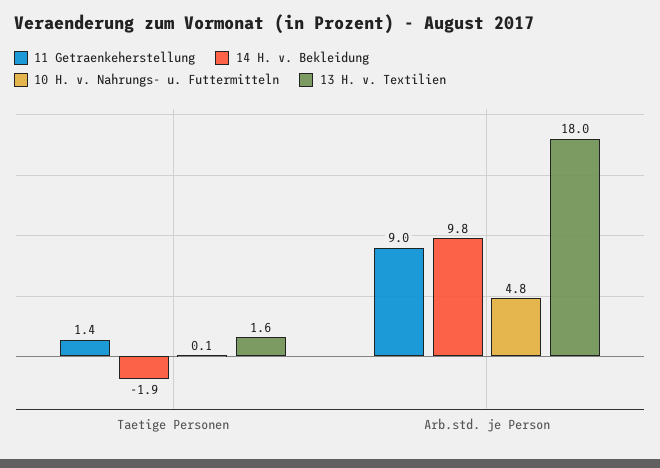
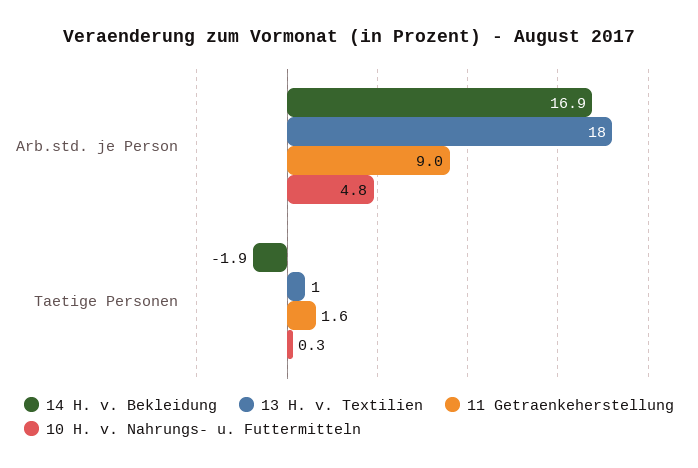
  {
    "11 Getraenkeherstellung": {
-     "Taetige Personen": 1.4,
+     "Taetige Personen": 1.6,
      "Arb.std. je Person": 9
    },
    "14 H. v. Bekleidung": {
      "Taetige Personen": -1.9,
-     "Arb.std. je Person": 9.8
+     "Arb.std. je Person": 16.9
    },
    "10 H. v. Nahrungs- u. Futtermitteln": {
-     "Taetige Personen": 0.1,
+     "Taetige Personen": 0.3,
      "Arb.std. je Person": 4.8
    },
    "13 H. v. Textilien": {
-     "Taetige Personen": 1.6,
+     "Taetige Personen": 1,
      "Arb.std. je Person": 18
    }
  }

